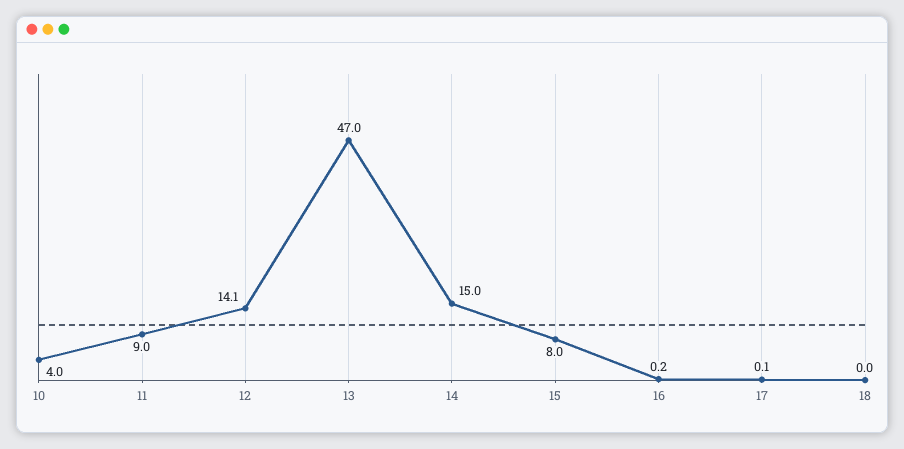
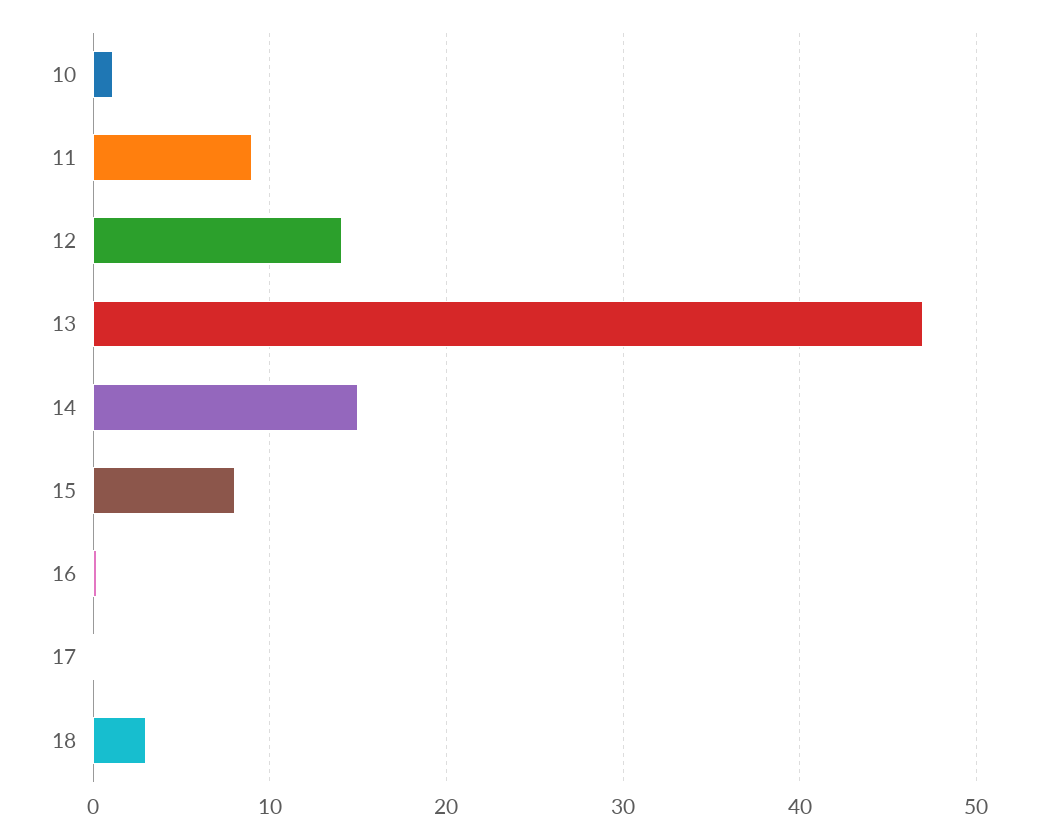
  {
-   "10": 4,
+   "10": 1,
    "11": 9,
    "12": 14.1,
    "13": 47,
    "14": 15,
    "15": 8,
    "16": 0.2,
    "17": 0.1,
-   "18": 0
+   "18": 3
  }

